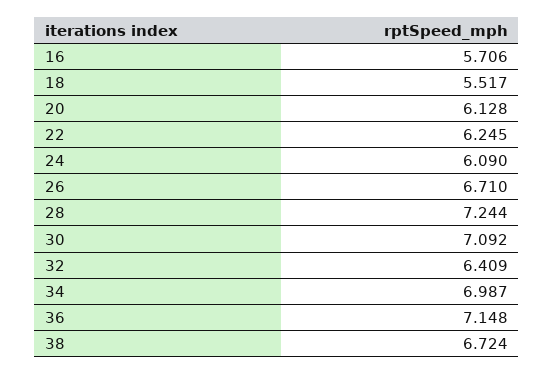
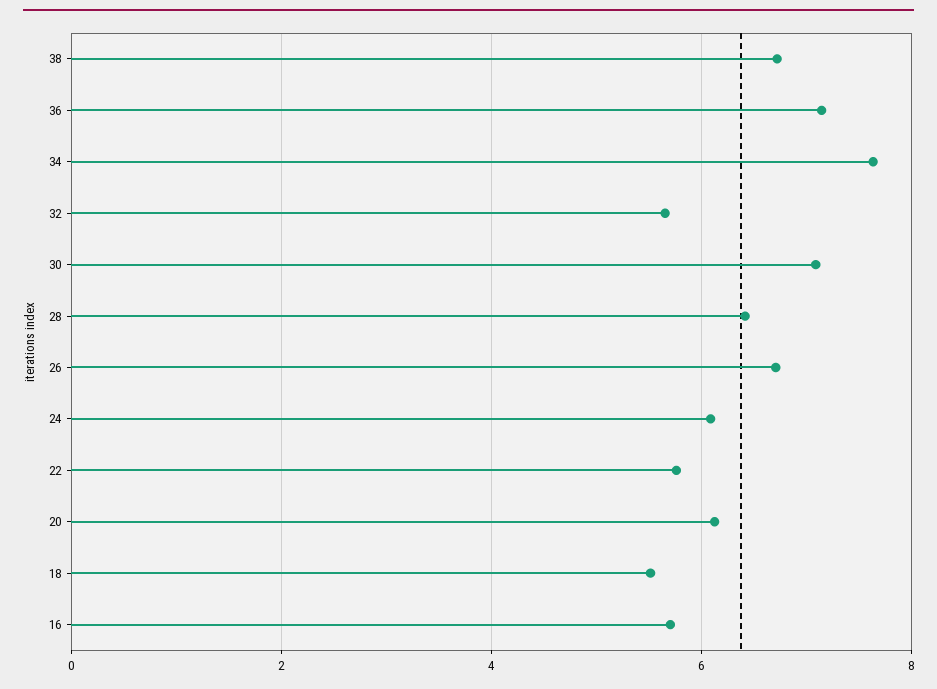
  {
    "16": 5.706,
    "18": 5.517,
    "20": 6.128,
-   "22": 6.245,
+   "22": 5.8,
    "24": 6.09,
    "26": 6.71,
-   "28": 7.244,
+   "28": 6.4,
    "30": 7.092,
-   "32": 6.409,
+   "32": 5.6,
-   "34": 6.987,
+   "34": 7.6,
    "36": 7.148,
    "38": 6.724
  }

